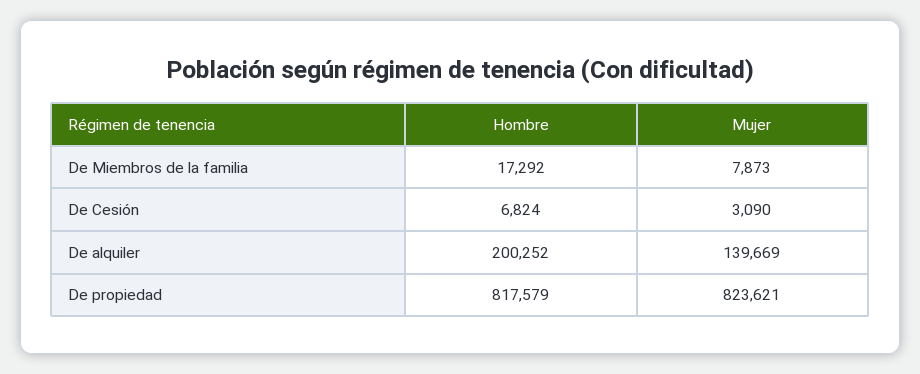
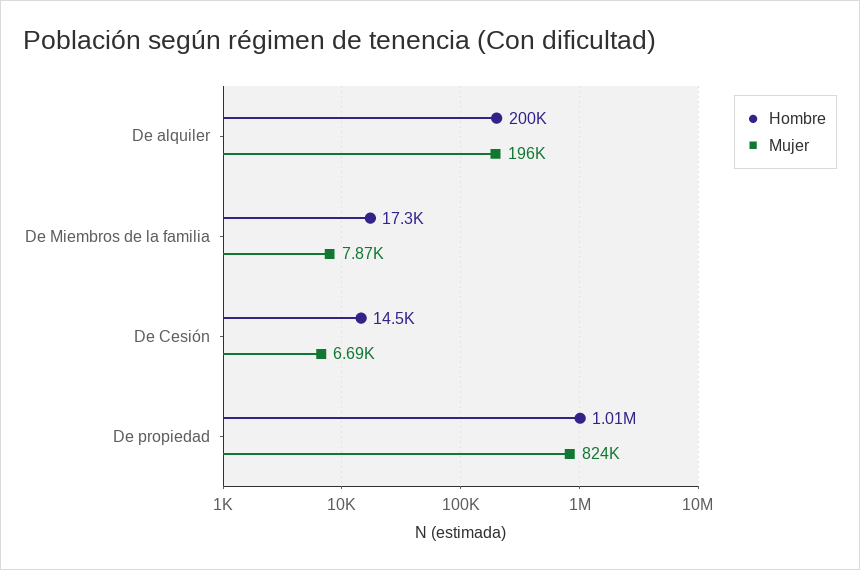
  {
    "Hombre": {
      "De Miembros de la familia": 17292,
-     "De Cesión": 6824,
+     "De Cesión": 14500,
      "De alquiler": 200252,
-     "De propiedad": 817579
+     "De propiedad": 1010000
    },
    "Mujer": {
      "De Miembros de la familia": 7873,
-     "De Cesión": 3090,
+     "De Cesión": 6690,
-     "De alquiler": 139669,
+     "De alquiler": 196000,
      "De propiedad": 823621
    }
  }

